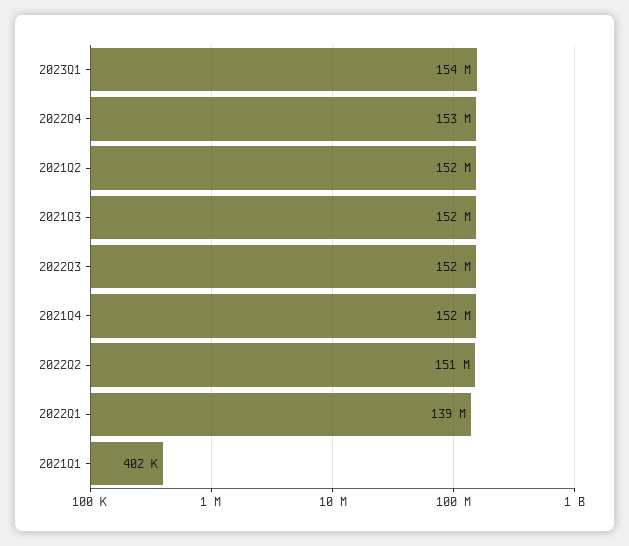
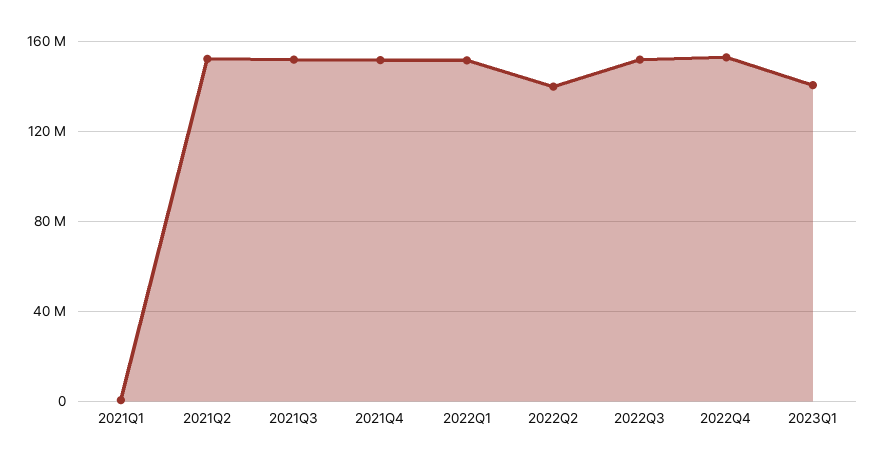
  {
-   "2023Q1": 154000000,
+   "2023Q1": 140000000,
    "2022Q4": 153000000,
    "2021Q2": 152000000,
    "2021Q3": 152000000,
    "2022Q3": 152000000,
    "2021Q4": 152000000,
-   "2022Q2": 151000000,
+   "2022Q2": 140000000,
-   "2022Q1": 139000000,
+   "2022Q1": 150000000,
    "2021Q1": 402000
  }

